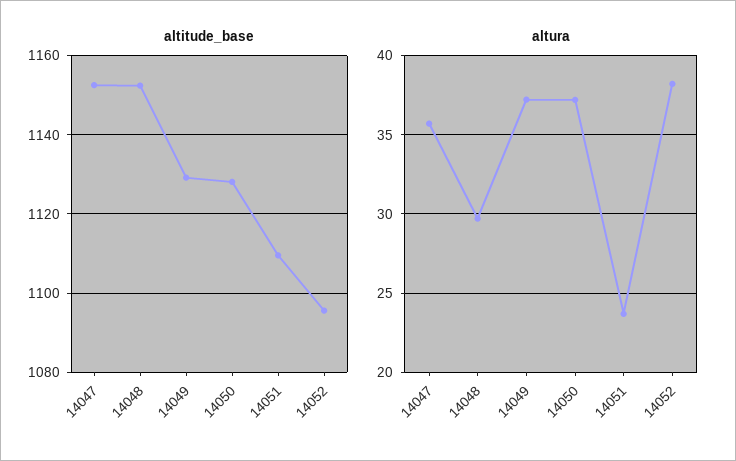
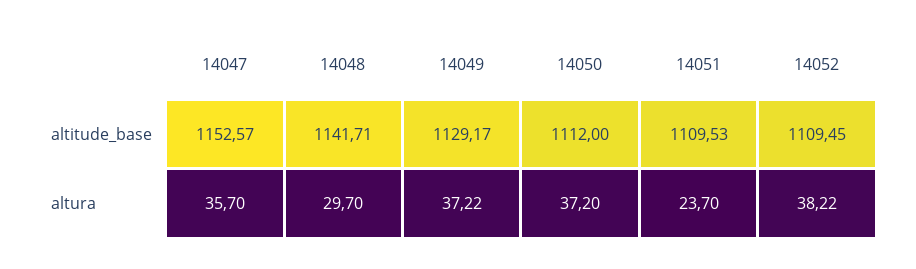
  {
    "altitude_base": {
      "14047": 1152.57,
-     "14048": 1152,
+     "14048": 1141.71,
      "14049": 1129.17,
-     "14050": 1128,
+     "14050": 1112,
      "14051": 1109.53,
-     "14052": 1096
+     "14052": 1109.45
    },
    "altura": {
      "14047": 35.7,
      "14048": 29.7,
      "14049": 37.22,
      "14050": 37.2,
      "14051": 23.7,
      "14052": 38.22
    }
  }

